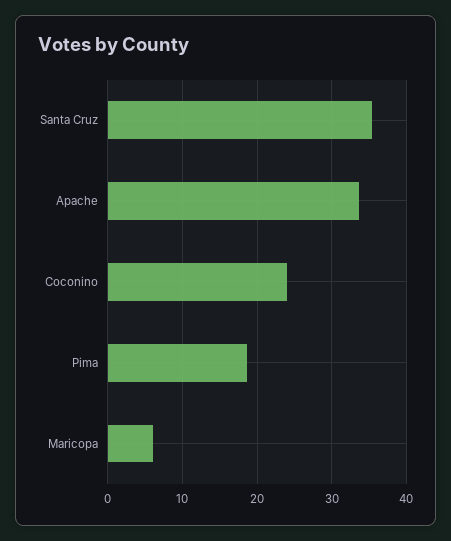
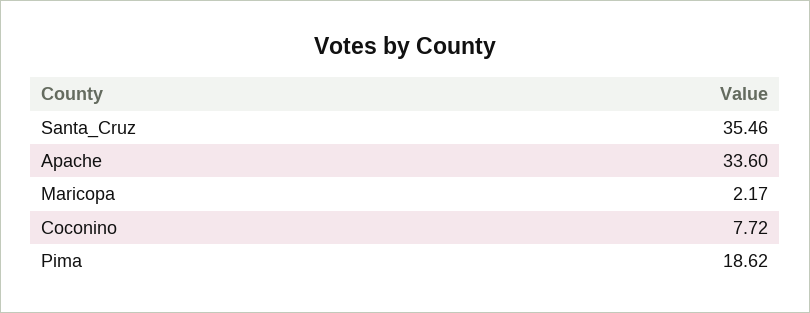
  {
    "Santa Cruz": 35.46,
    "Apache": 33.6,
-   "Coconino": 24,
+   "Coconino": 7.72,
    "Pima": 18.62,
-   "Maricopa": 6
+   "Maricopa": 2.17
  }

